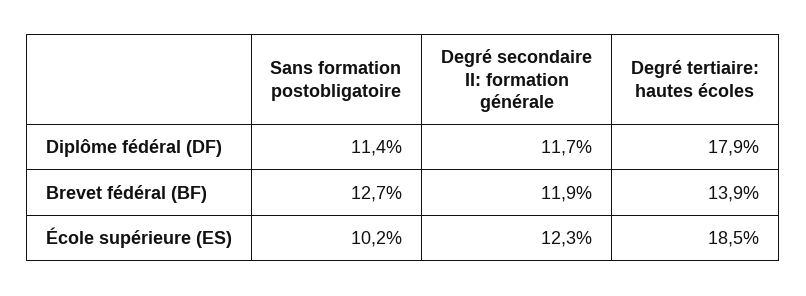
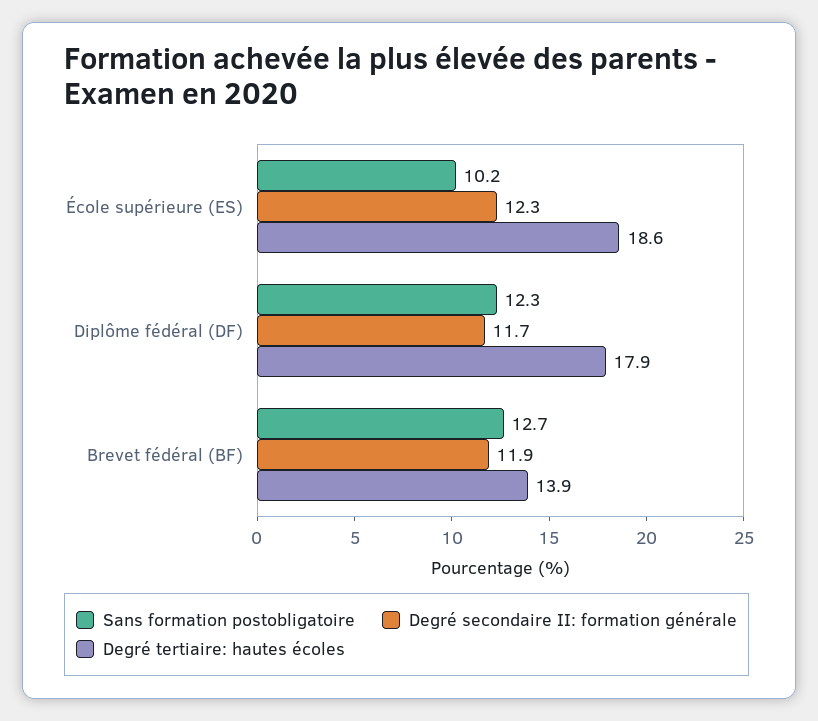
  {
    "Sans formation postobligatoire": {
-     "Diplôme fédéral (DF)": 11.4,
+     "Diplôme fédéral (DF)": 12.3,
      "Brevet fédéral (BF)": 12.7,
      "École supérieure (ES)": 10.2
    },
    "Degré secondaire II: formation générale": {
      "Diplôme fédéral (DF)": 11.7,
      "Brevet fédéral (BF)": 11.9,
      "École supérieure (ES)": 12.3
    },
    "Degré tertiaire: hautes écoles": {
      "Diplôme fédéral (DF)": 17.9,
      "Brevet fédéral (BF)": 13.9,
-     "École supérieure (ES)": 18.5
+     "École supérieure (ES)": 18.6
    }
  }

